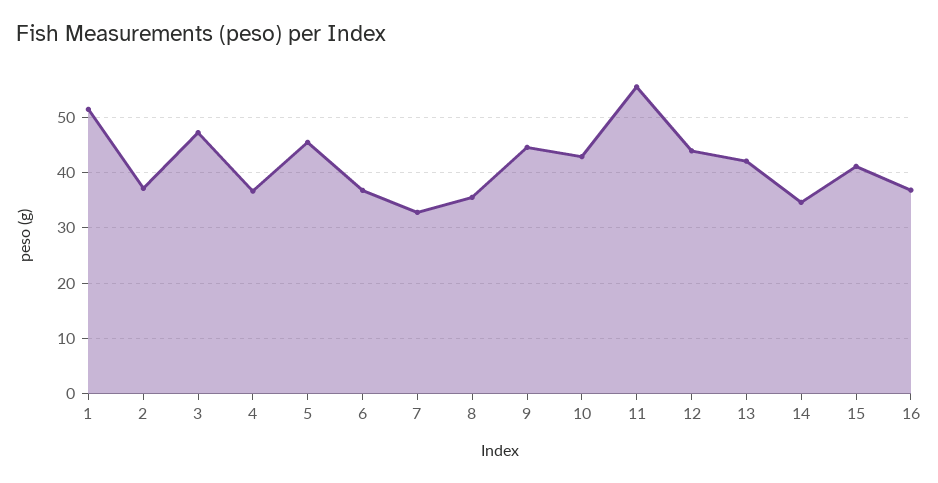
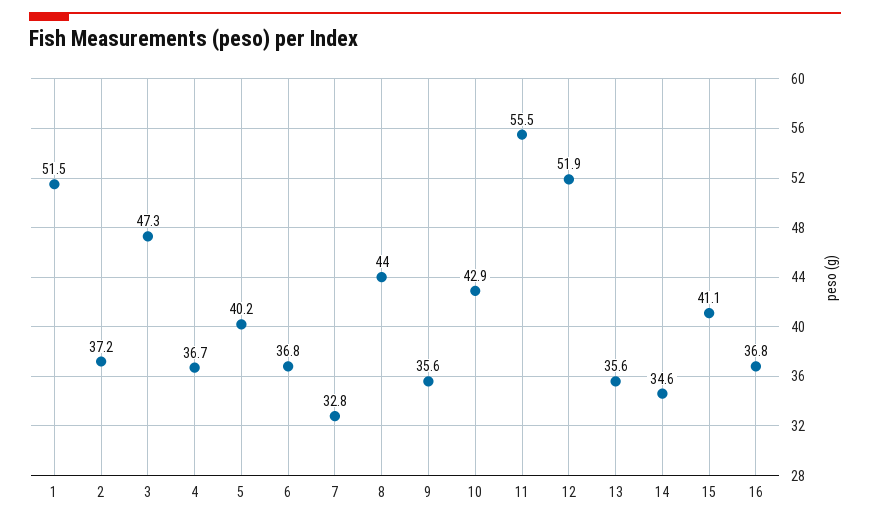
  {
    "1": 51.5,
    "2": 37.2,
    "3": 47.3,
    "4": 36.7,
-   "5": 46,
+   "5": 40.2,
    "6": 36.8,
    "7": 32.8,
-   "8": 36,
+   "8": 44,
-   "9": 44,
+   "9": 35.6,
    "10": 42.9,
    "11": 55.5,
-   "12": 44,
+   "12": 51.9,
-   "13": 42,
+   "13": 35.6,
    "14": 34.6,
    "15": 41.1,
    "16": 36.8
  }

